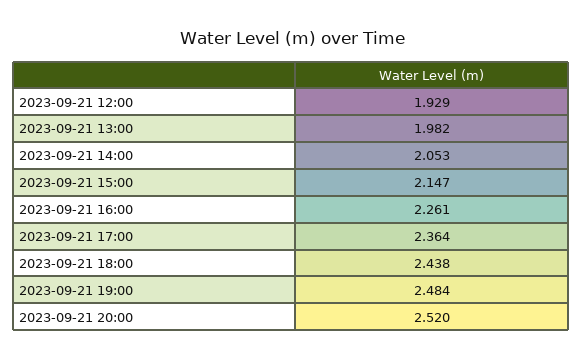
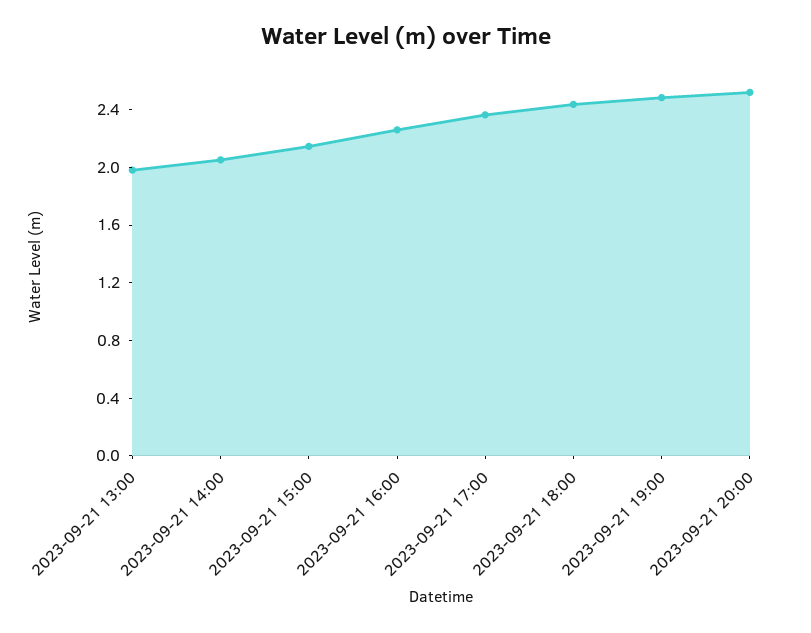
  {
-   "2023-09-21 12:00": 1.929,
    "2023-09-21 13:00": 1.982,
    "2023-09-21 14:00": 2.053,
    "2023-09-21 15:00": 2.147,
    "2023-09-21 16:00": 2.261,
    "2023-09-21 17:00": 2.364,
    "2023-09-21 18:00": 2.438,
    "2023-09-21 19:00": 2.484,
    "2023-09-21 20:00": 2.52
  }

